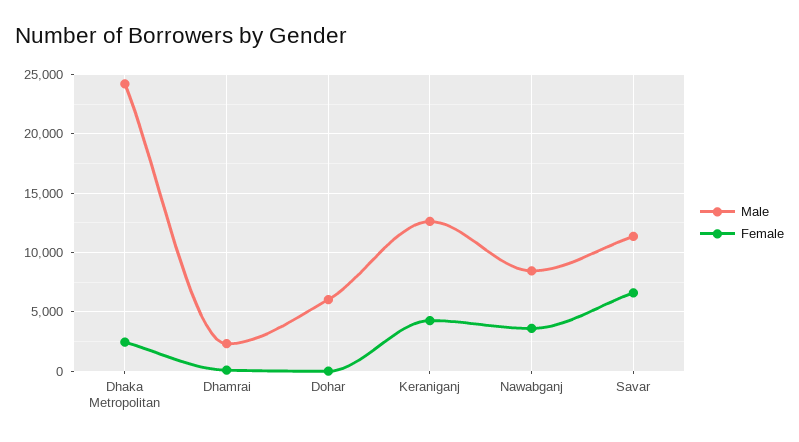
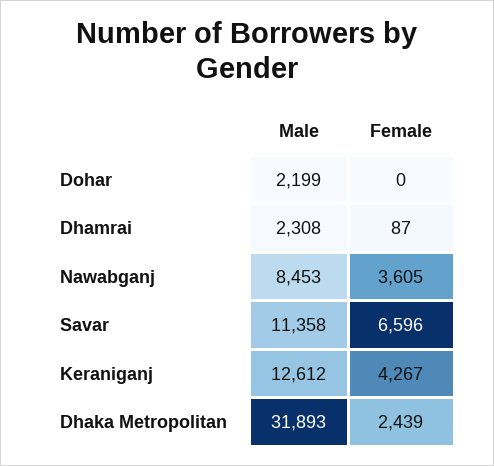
  {
    "Male": {
-     "Dhaka Metropolitan": 24000,
+     "Dhaka Metropolitan": 31893,
      "Dhamrai": 2308,
-     "Dohar": 6000,
+     "Dohar": 2199,
      "Keraniganj": 12612,
      "Nawabganj": 8453,
      "Savar": 11358
    },
    "Female": {
      "Dhaka Metropolitan": 2439,
      "Dhamrai": 87,
      "Dohar": 0,
      "Keraniganj": 4267,
      "Nawabganj": 3605,
      "Savar": 6596
    }
  }

